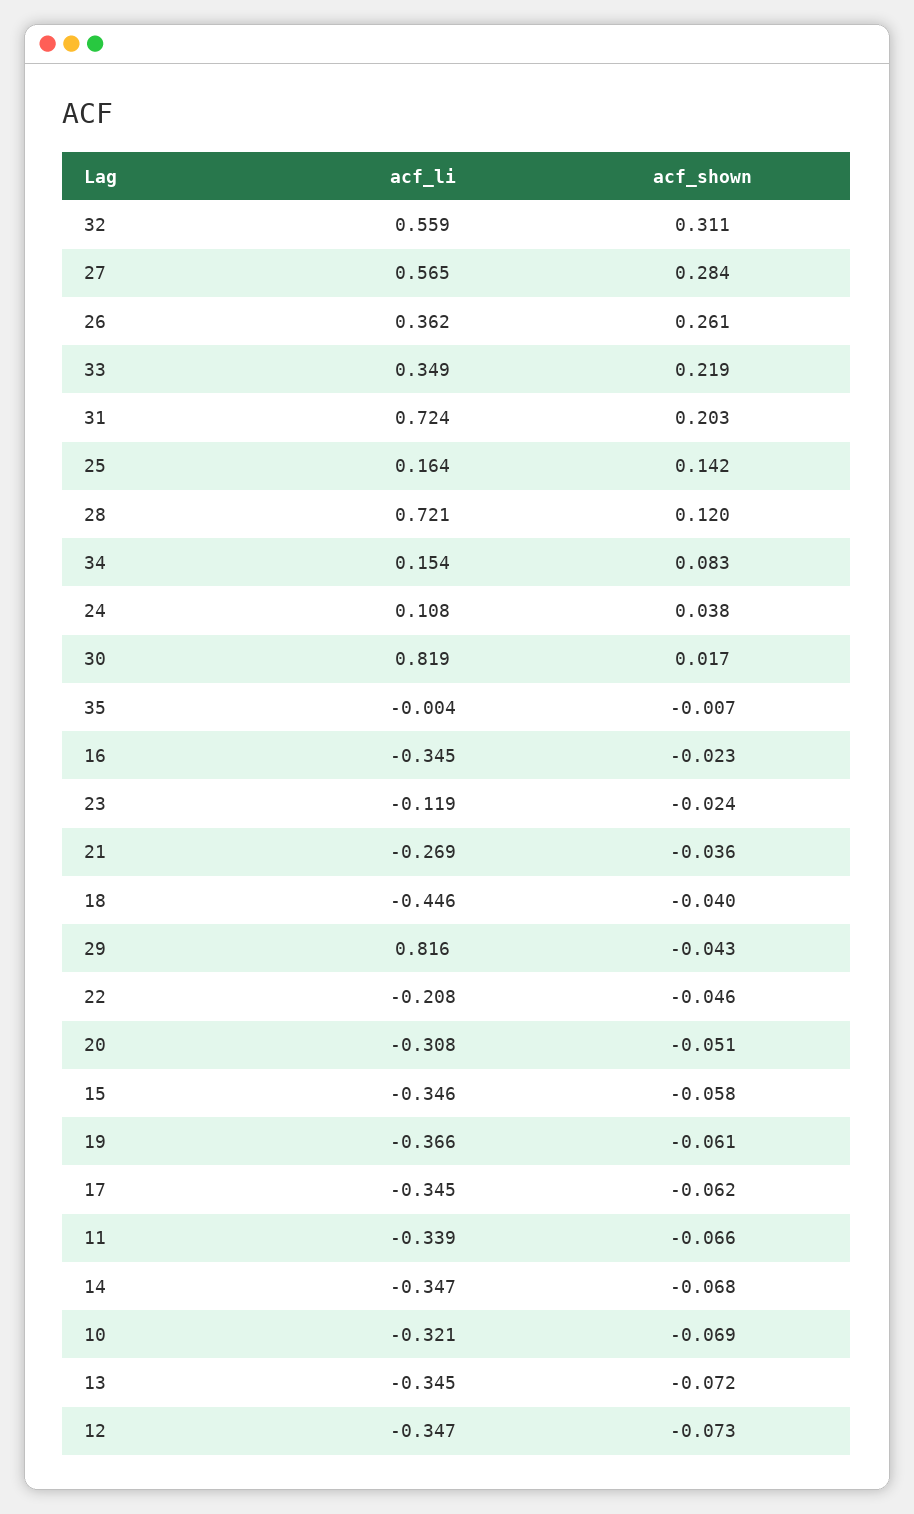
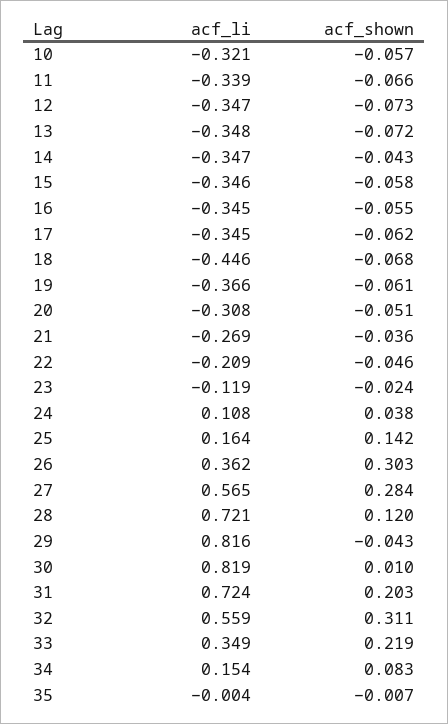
  {
    "acf_li": {
      "32": 0.559,
      "27": 0.565,
      "26": 0.362,
      "33": 0.349,
      "31": 0.724,
      "25": 0.164,
      "28": 0.721,
      "34": 0.154,
      "24": 0.108,
      "30": 0.819,
      "35": -0.004,
      "16": -0.345,
      "23": -0.119,
      "21": -0.269,
      "18": -0.446,
      "29": 0.816,
-     "22": -0.208,
+     "22": -0.209,
      "20": -0.308,
      "15": -0.346,
      "19": -0.366,
      "17": -0.345,
      "11": -0.339,
      "14": -0.347,
      "10": -0.321,
-     "13": -0.345,
+     "13": -0.348,
      "12": -0.347
    },
    "acf_shown": {
      "32": 0.311,
      "27": 0.284,
-     "26": 0.261,
+     "26": 0.303,
      "33": 0.219,
      "31": 0.203,
      "25": 0.142,
      "28": 0.12,
      "34": 0.083,
      "24": 0.038,
-     "30": 0.017,
+     "30": 0.01,
      "35": -0.007,
-     "16": -0.023,
+     "16": -0.055,
      "23": -0.024,
      "21": -0.036,
-     "18": -0.04,
+     "18": -0.068,
      "29": -0.043,
      "22": -0.046,
      "20": -0.051,
      "15": -0.058,
      "19": -0.061,
      "17": -0.062,
      "11": -0.066,
-     "14": -0.068,
+     "14": -0.043,
-     "10": -0.069,
+     "10": -0.057,
      "13": -0.072,
      "12": -0.073
    }
  }

